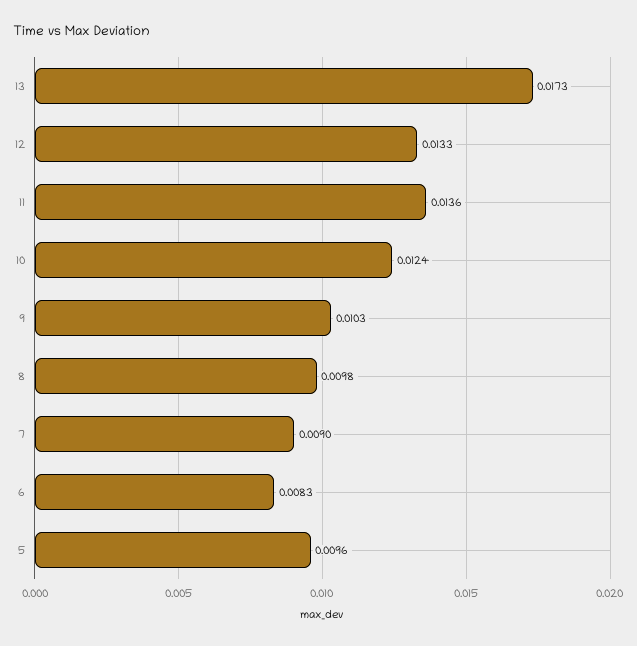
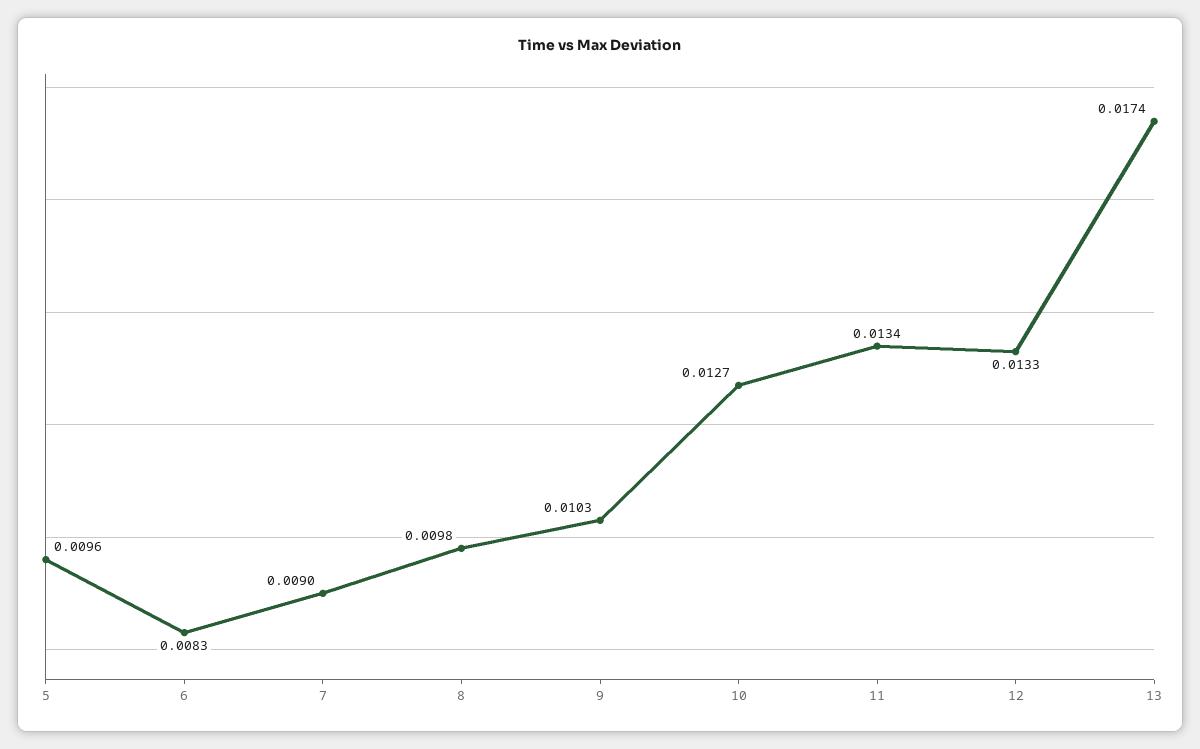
  {
-   "13": 0.0173,
+   "13": 0.0174,
    "12": 0.0133,
-   "11": 0.0136,
+   "11": 0.0134,
-   "10": 0.0124,
+   "10": 0.0127,
    "9": 0.0103,
    "8": 0.0098,
    "7": 0.009,
    "6": 0.0083,
    "5": 0.0096
  }

